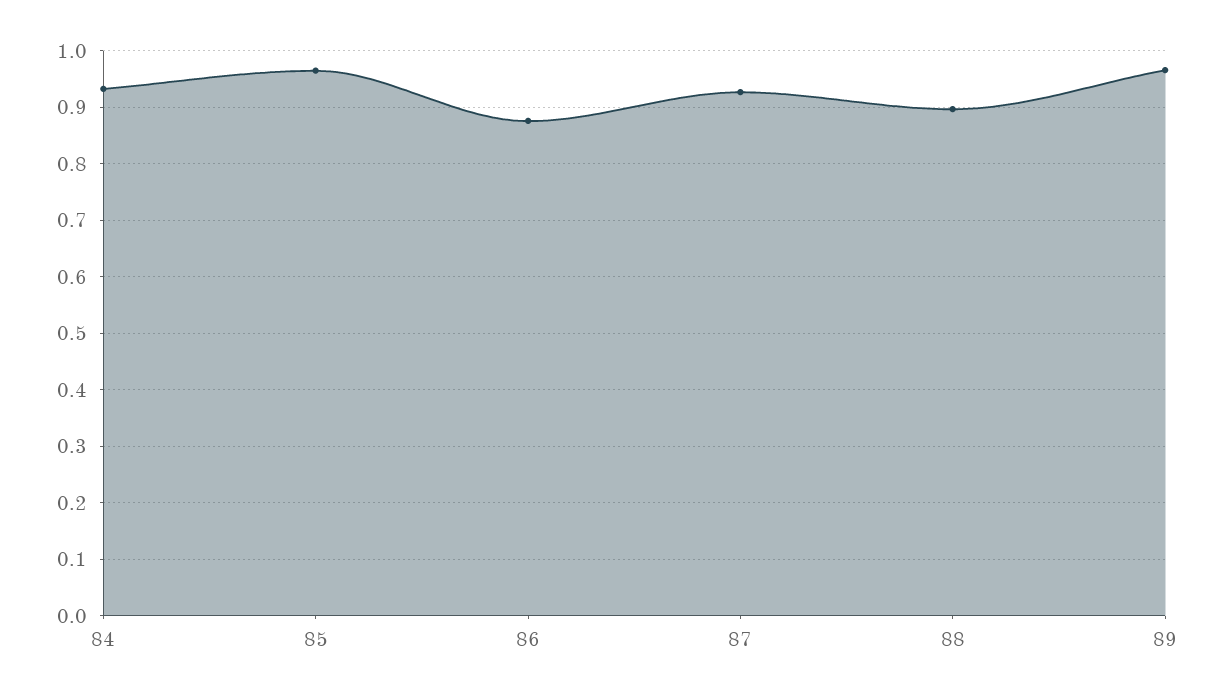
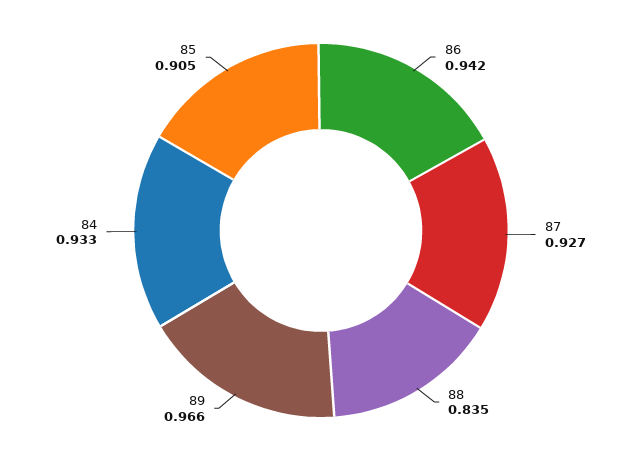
  {
    "84": 0.933,
-   "85": 0.96,
+   "85": 0.905,
-   "86": 0.88,
+   "86": 0.942,
    "87": 0.927,
-   "88": 0.9,
+   "88": 0.835,
    "89": 0.966
  }

